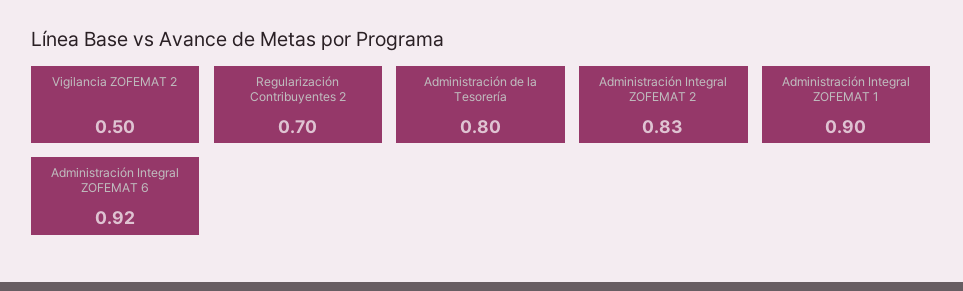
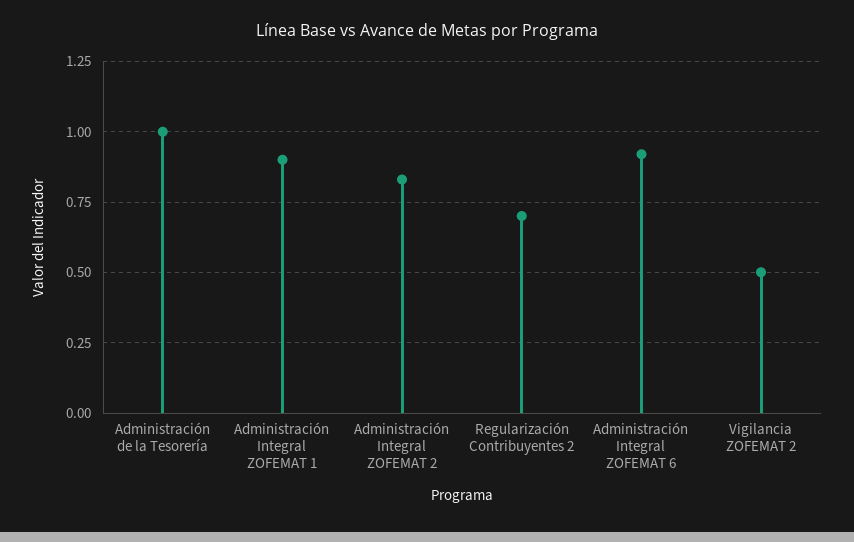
  {
    "Vigilancia ZOFEMAT 2": 0.5,
    "Regularización Contribuyentes 2": 0.7,
-   "Administración de la Tesorería": 0.8,
+   "Administración de la Tesorería": 1,
    "Administración Integral ZOFEMAT 2": 0.83,
    "Administración Integral ZOFEMAT 1": 0.9,
    "Administración Integral ZOFEMAT 6": 0.92
  }

